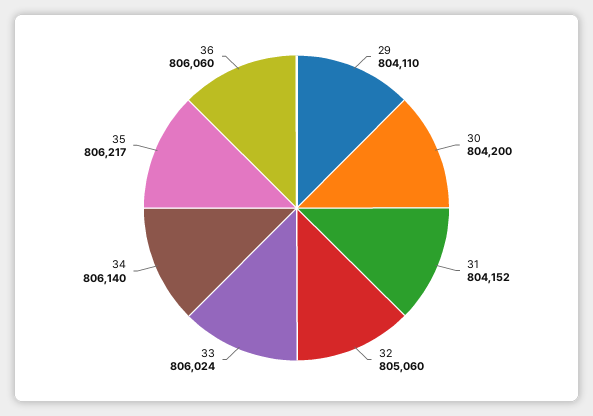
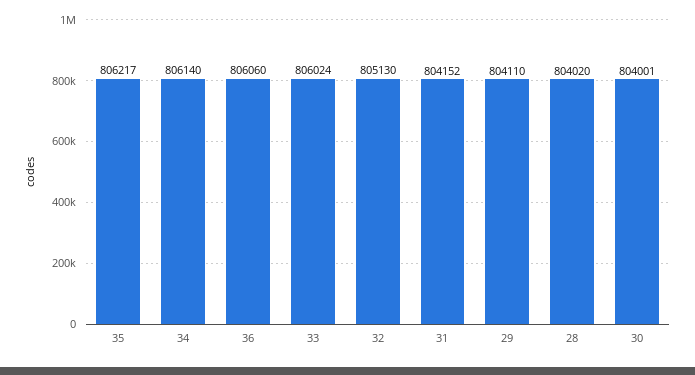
  {
    "29": 804110,
-   "30": 804200,
+   "30": 804001,
    "31": 804152,
-   "32": 805060,
+   "32": 805130,
    "33": 806024,
    "34": 806140,
    "35": 806217,
-   "36": 806060
+   "36": 806060,
+   "28": 804020
  }

